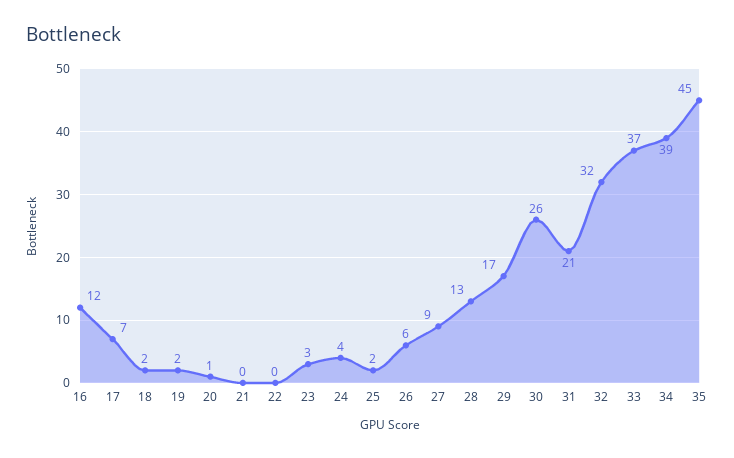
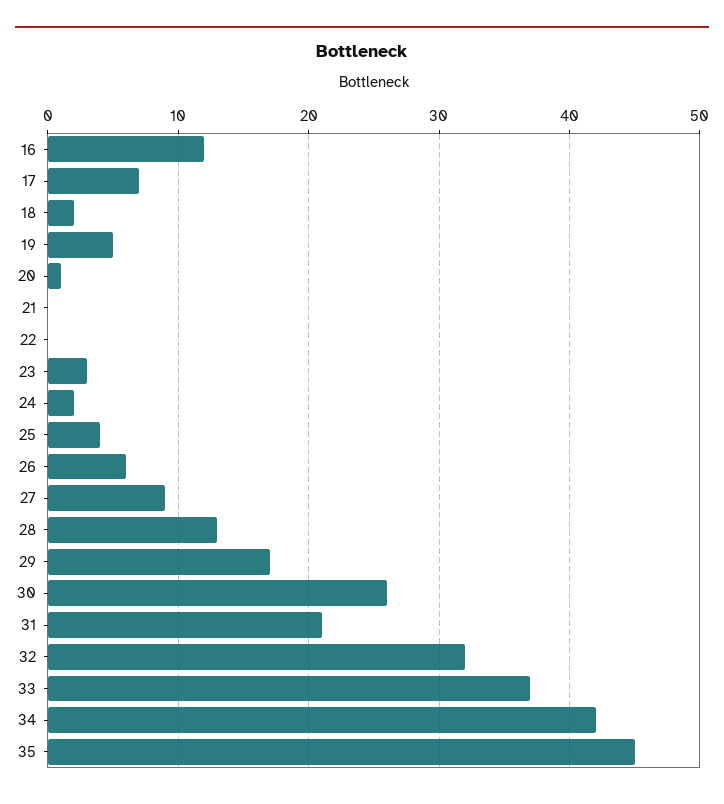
  {
    "16": 12,
    "17": 7,
    "18": 2,
-   "19": 2,
+   "19": 5,
    "20": 1,
    "21": 0,
    "22": 0,
    "23": 3,
-   "24": 4,
+   "24": 2,
-   "25": 2,
+   "25": 4,
    "26": 6,
    "27": 9,
    "28": 13,
    "29": 17,
    "30": 26,
    "31": 21,
    "32": 32,
    "33": 37,
-   "34": 39,
+   "34": 42,
    "35": 45
  }

